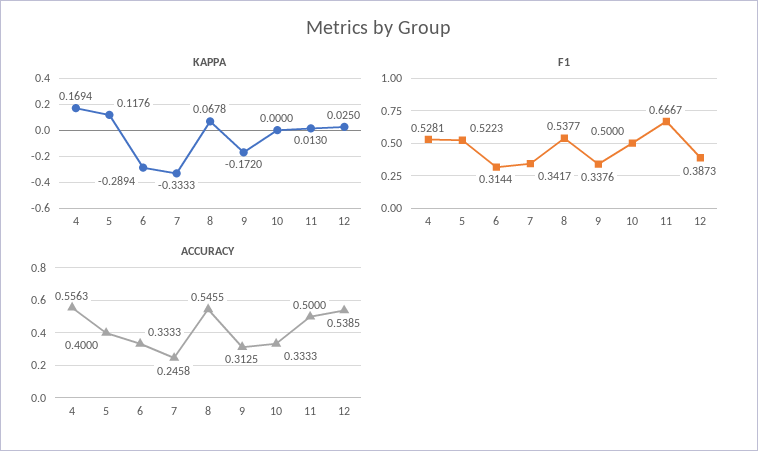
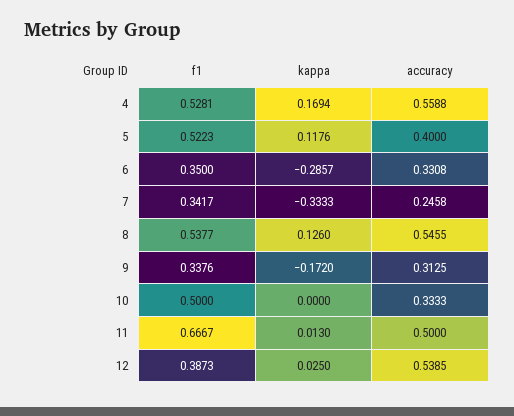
  {
    "KAPPA": {
      "4": 0.1694,
      "5": 0.1176,
-     "6": -0.2894,
+     "6": -0.2857,
      "7": -0.3333,
-     "8": 0.0678,
+     "8": 0.126,
      "9": -0.172,
      "10": 0,
      "11": 0.013,
      "12": 0.025
    },
    "F1": {
      "4": 0.5281,
      "5": 0.5223,
-     "6": 0.3144,
+     "6": 0.35,
      "7": 0.3417,
      "8": 0.5377,
      "9": 0.3376,
      "10": 0.5,
      "11": 0.6667,
      "12": 0.3873
    },
    "ACCURACY": {
-     "4": 0.5563,
+     "4": 0.5588,
      "5": 0.4,
-     "6": 0.3333,
+     "6": 0.3308,
      "7": 0.2458,
      "8": 0.5455,
      "9": 0.3125,
      "10": 0.3333,
      "11": 0.5,
      "12": 0.5385
    }
  }

